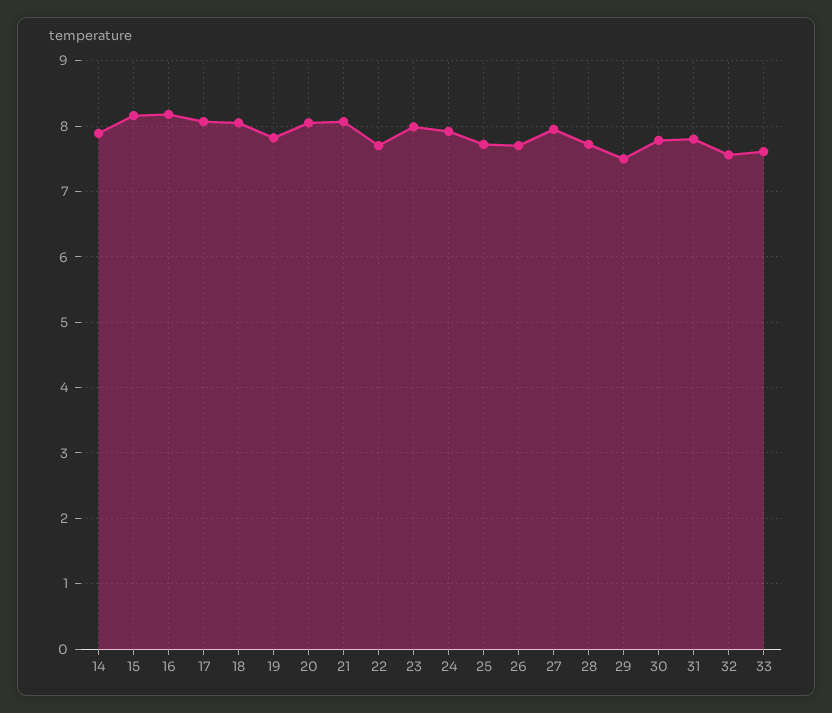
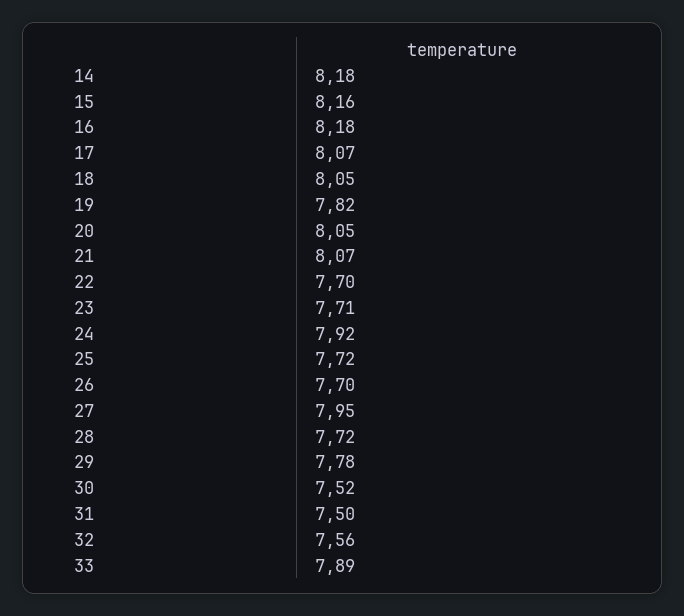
  {
-   "14": 7.9,
+   "14": 8.18,
    "15": 8.16,
    "16": 8.18,
    "17": 8.07,
    "18": 8.05,
    "19": 7.82,
    "20": 8.05,
    "21": 8.07,
    "22": 7.7,
-   "23": 8,
+   "23": 7.71,
    "24": 7.92,
    "25": 7.72,
    "26": 7.7,
    "27": 7.95,
    "28": 7.72,
-   "29": 7.5,
+   "29": 7.78,
-   "30": 7.8,
+   "30": 7.52,
-   "31": 7.8,
+   "31": 7.5,
    "32": 7.56,
-   "33": 7.6
+   "33": 7.89
  }

